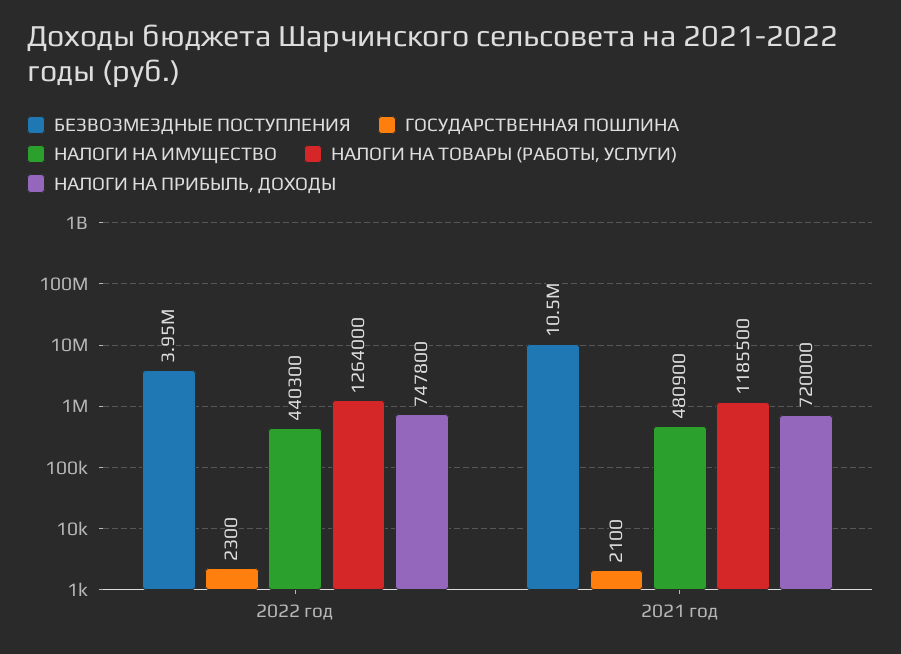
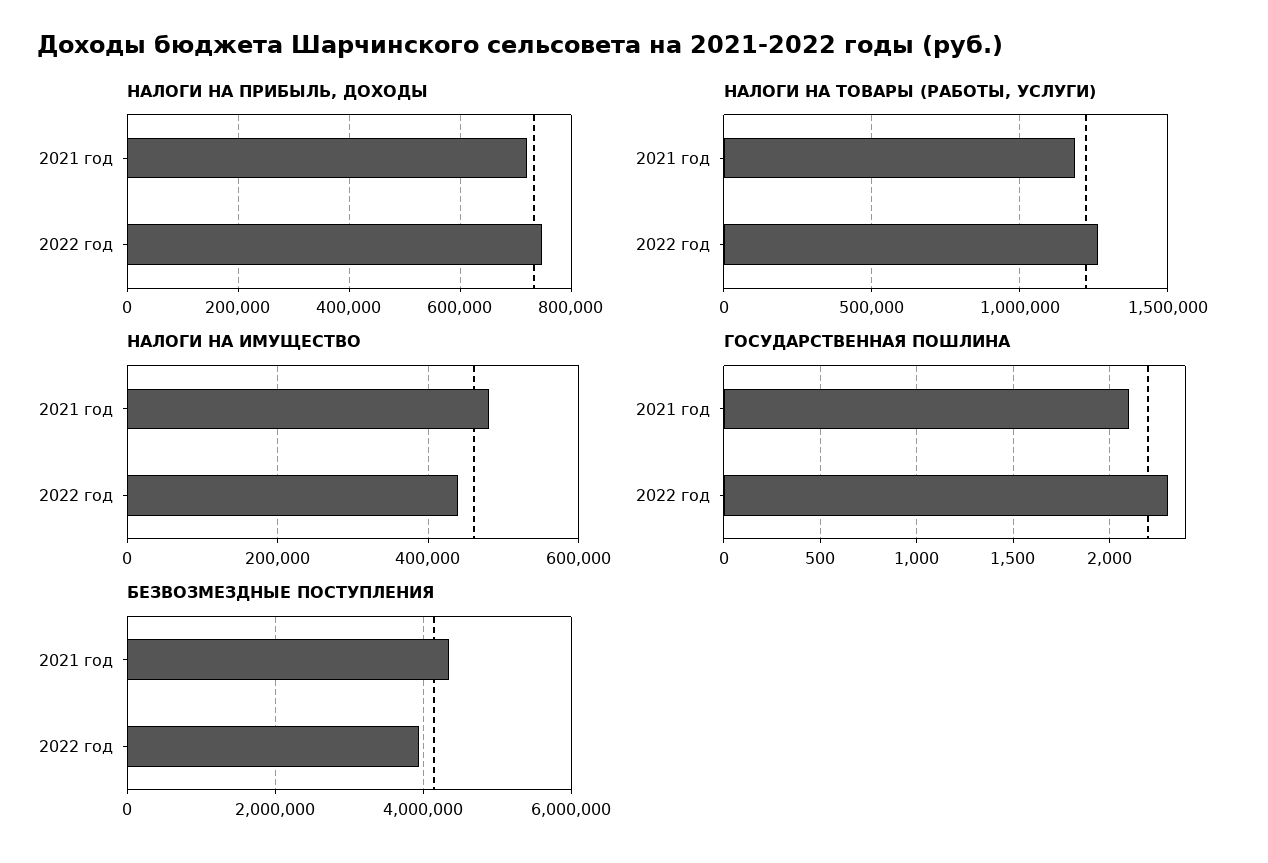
  {
    "БЕЗВОЗМЕЗДНЫЕ ПОСТУПЛЕНИЯ": {
      "2022 год": 3950000,
-     "2021 год": 10500000
+     "2021 год": 4400000
    },
    "ГОСУДАРСТВЕННАЯ ПОШЛИНА": {
      "2022 год": 2300,
      "2021 год": 2100
    },
    "НАЛОГИ НА ИМУЩЕСТВО": {
      "2022 год": 440300,
      "2021 год": 480900
    },
    "НАЛОГИ НА ТОВАРЫ (РАБОТЫ, УСЛУГИ)": {
      "2022 год": 1264000,
      "2021 год": 1185500
    },
    "НАЛОГИ НА ПРИБЫЛЬ, ДОХОДЫ": {
      "2022 год": 747800,
      "2021 год": 720000
    }
  }

